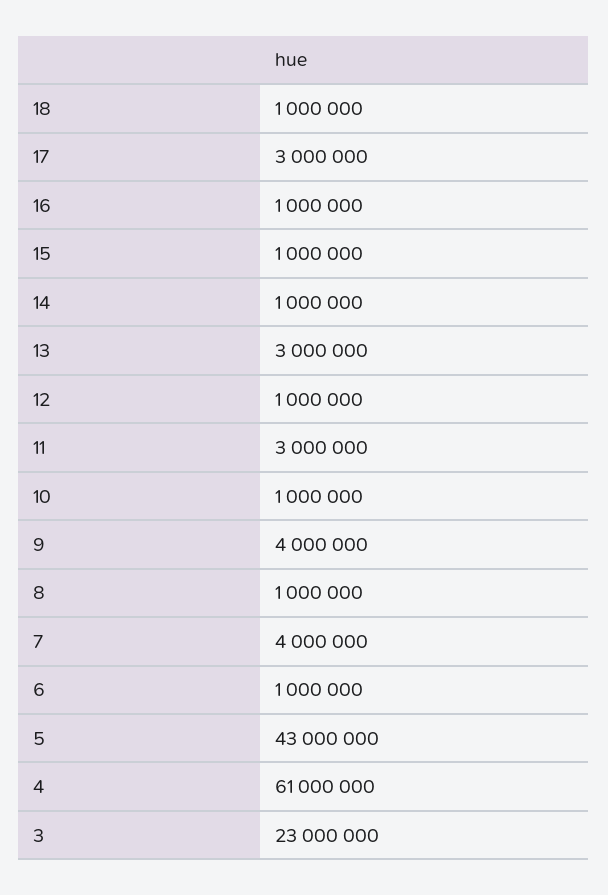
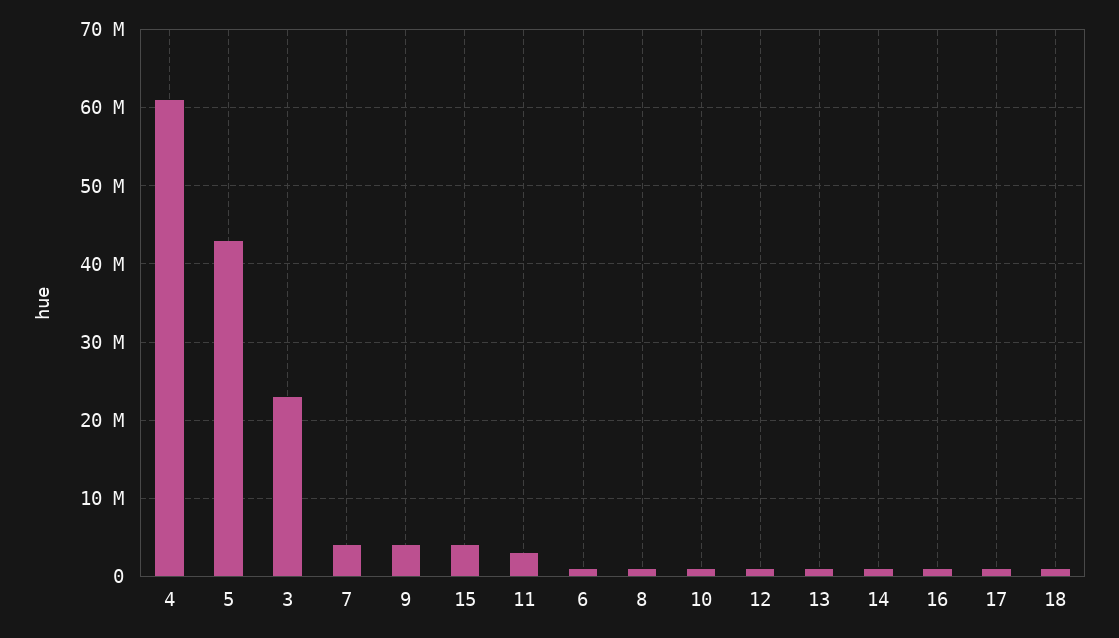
  {
    "18": 1000000,
-   "17": 3000000,
+   "17": 1000000,
    "16": 1000000,
-   "15": 1000000,
+   "15": 4000000,
    "14": 1000000,
-   "13": 3000000,
+   "13": 1000000,
    "12": 1000000,
    "11": 3000000,
    "10": 1000000,
    "9": 4000000,
    "8": 1000000,
    "7": 4000000,
    "6": 1000000,
    "5": 43000000,
    "4": 61000000,
    "3": 23000000
  }

